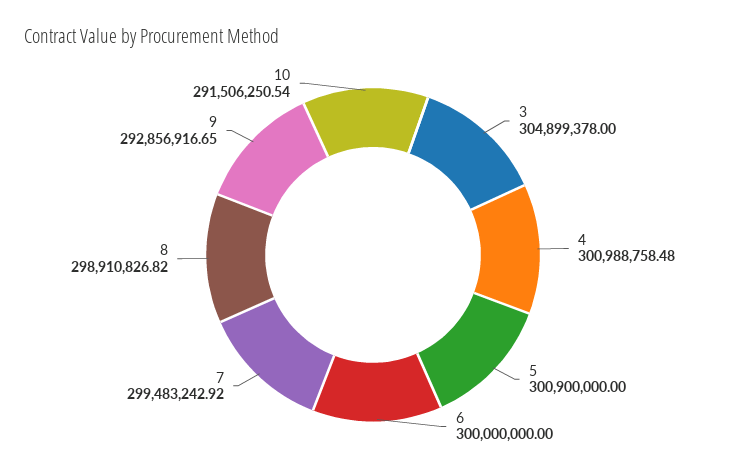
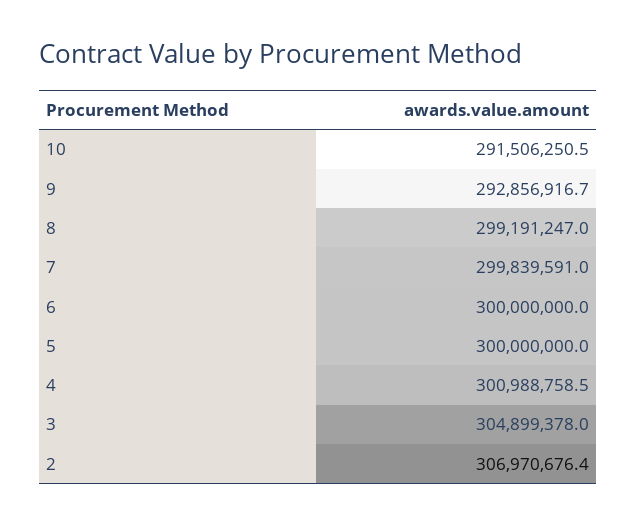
  {
    "3": 304899378,
    "4": 300988758.48,
-   "5": 300900000,
+   "5": 300000000,
    "6": 300000000,
-   "7": 299483242.92,
+   "7": 299839591,
-   "8": 298910826.82,
+   "8": 299191247,
    "9": 292856916.65,
-   "10": 291506250.54
+   "10": 291506250.54,
+   "2": 306970676.4
  }

